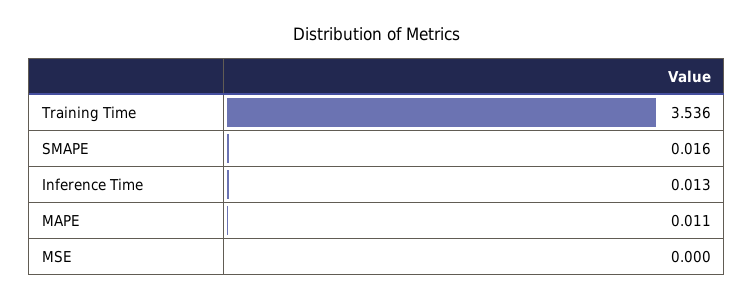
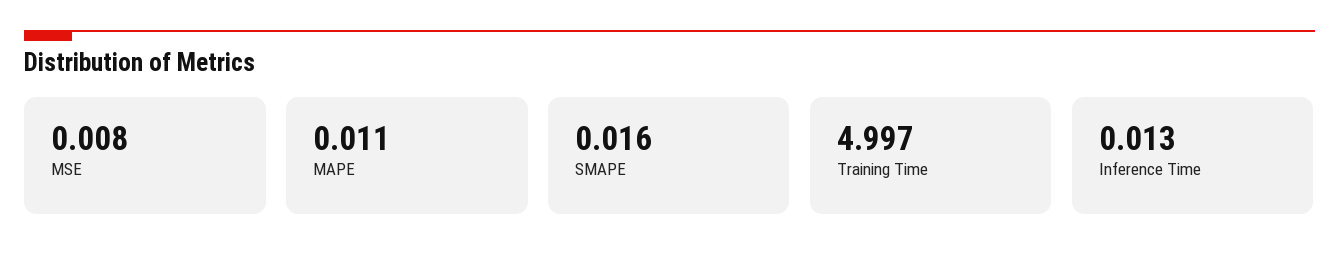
  {
-   "Training Time": 3.536,
+   "Training Time": 4.997,
    "SMAPE": 0.016,
    "Inference Time": 0.013,
    "MAPE": 0.011,
-   "MSE": 0
+   "MSE": 0.008
  }

